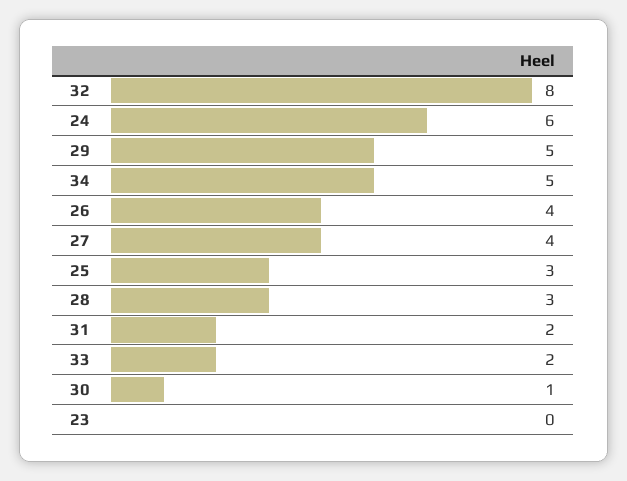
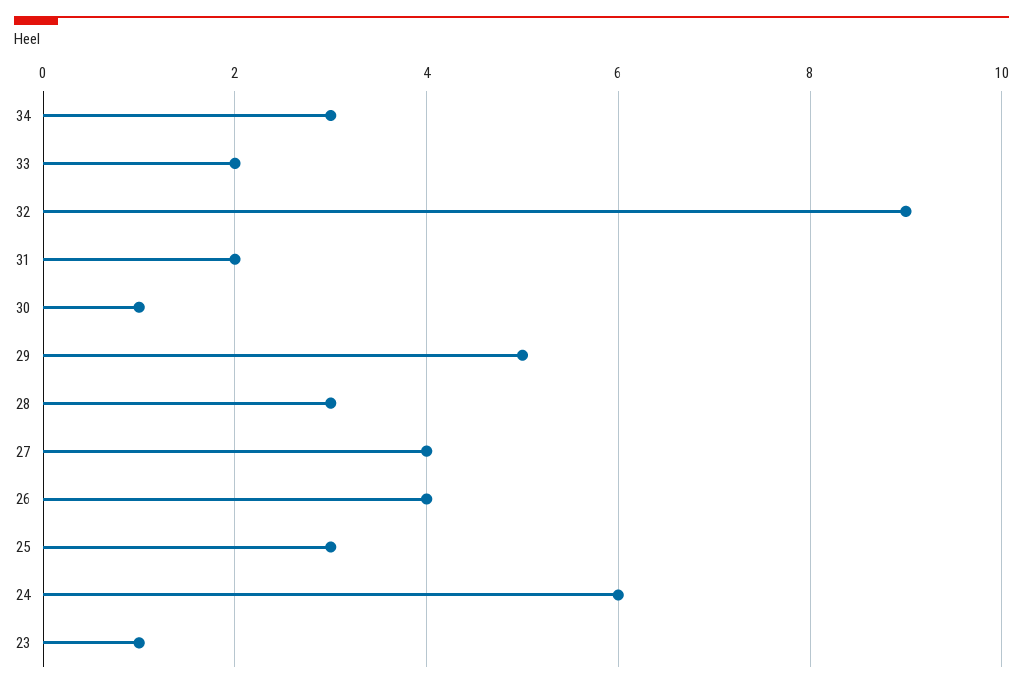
  {
-   "32": 8,
+   "32": 9,
    "24": 6,
    "29": 5,
-   "34": 5,
+   "34": 3,
    "26": 4,
    "27": 4,
    "25": 3,
    "28": 3,
    "31": 2,
    "33": 2,
    "30": 1,
-   "23": 0
+   "23": 1
  }

